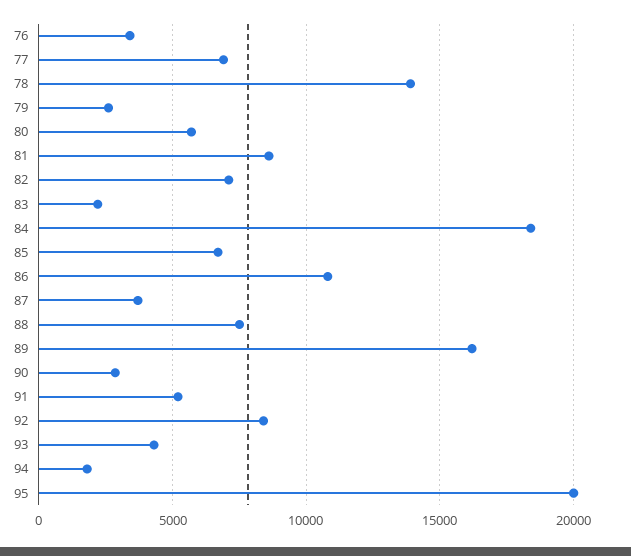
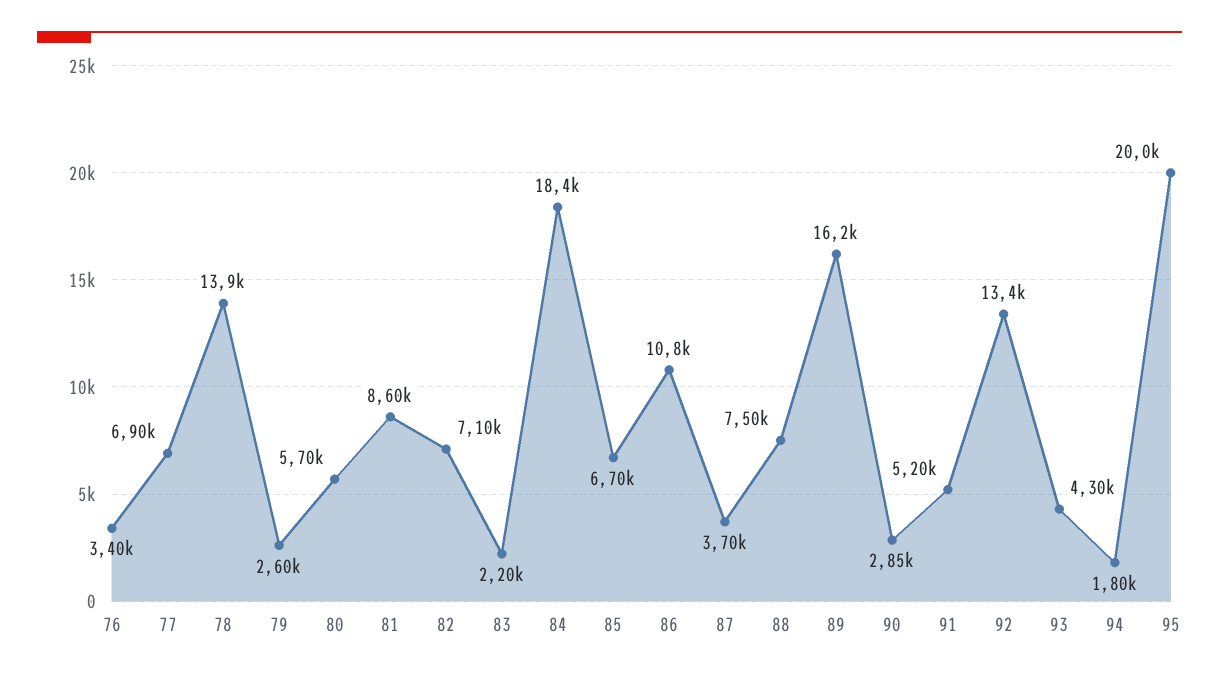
  {
    "76": 3400,
    "77": 6900,
    "78": 13900,
    "79": 2600,
    "80": 5700,
    "81": 8600,
    "82": 7100,
    "83": 2200,
    "84": 18400,
    "85": 6700,
    "86": 10800,
    "87": 3700,
    "88": 7500,
    "89": 16200,
    "90": 2850,
    "91": 5200,
-   "92": 8500,
+   "92": 13400,
    "93": 4300,
    "94": 1800,
    "95": 20000
  }

